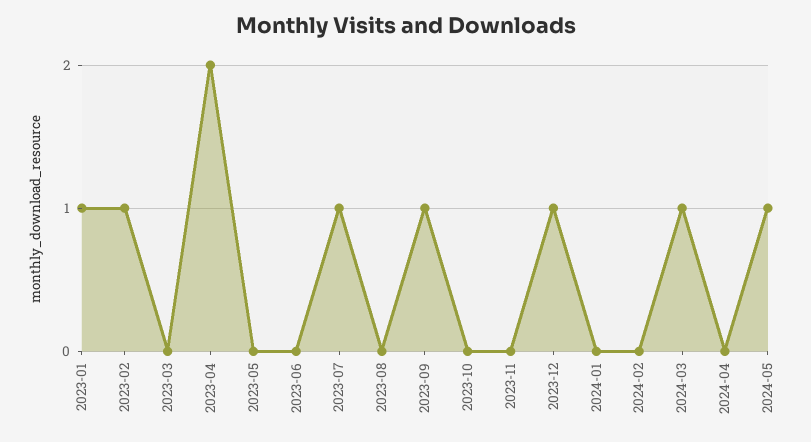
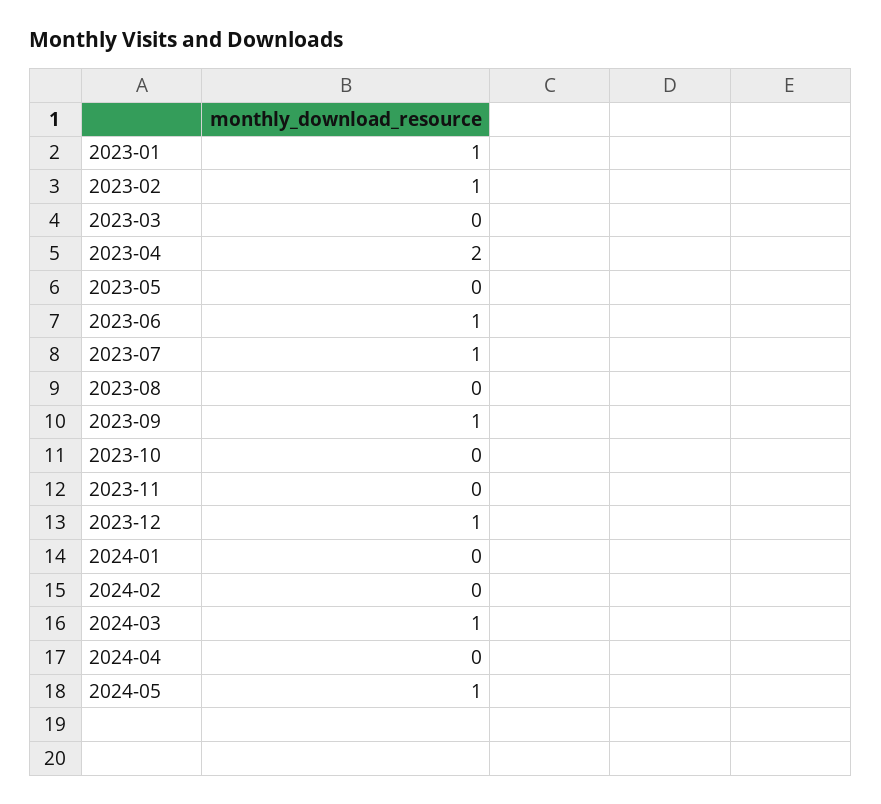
  {
    "2023-01": 1,
    "2023-02": 1,
    "2023-03": 0,
    "2023-04": 2,
    "2023-05": 0,
-   "2023-06": 0,
+   "2023-06": 1,
    "2023-07": 1,
    "2023-08": 0,
    "2023-09": 1,
    "2023-10": 0,
    "2023-11": 0,
    "2023-12": 1,
    "2024-01": 0,
    "2024-02": 0,
    "2024-03": 1,
    "2024-04": 0,
    "2024-05": 1
  }

